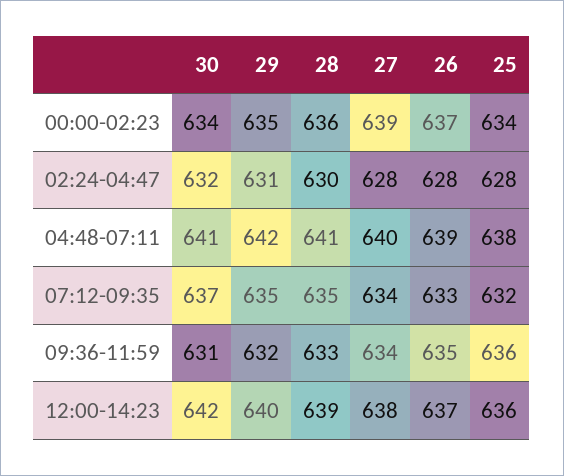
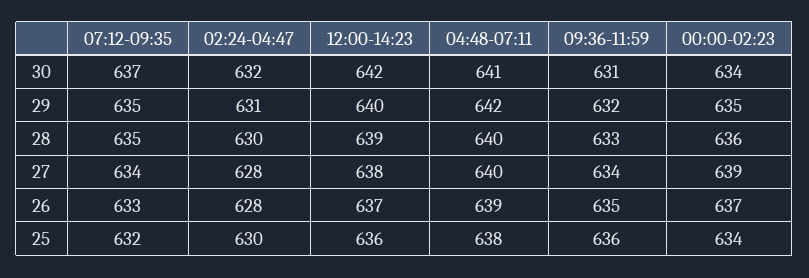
  {
    "30": {
      "00:00-02:23": 634,
      "02:24-04:47": 632,
      "04:48-07:11": 641,
      "07:12-09:35": 637,
      "09:36-11:59": 631,
      "12:00-14:23": 642
    },
    "29": {
      "00:00-02:23": 635,
      "02:24-04:47": 631,
      "04:48-07:11": 642,
      "07:12-09:35": 635,
      "09:36-11:59": 632,
      "12:00-14:23": 640
    },
    "28": {
      "00:00-02:23": 636,
      "02:24-04:47": 630,
-     "04:48-07:11": 641,
+     "04:48-07:11": 640,
      "07:12-09:35": 635,
      "09:36-11:59": 633,
      "12:00-14:23": 639
    },
    "27": {
      "00:00-02:23": 639,
      "02:24-04:47": 628,
      "04:48-07:11": 640,
      "07:12-09:35": 634,
      "09:36-11:59": 634,
      "12:00-14:23": 638
    },
    "26": {
      "00:00-02:23": 637,
      "02:24-04:47": 628,
      "04:48-07:11": 639,
      "07:12-09:35": 633,
      "09:36-11:59": 635,
      "12:00-14:23": 637
    },
    "25": {
      "00:00-02:23": 634,
-     "02:24-04:47": 628,
+     "02:24-04:47": 630,
      "04:48-07:11": 638,
      "07:12-09:35": 632,
      "09:36-11:59": 636,
      "12:00-14:23": 636
    }
  }

